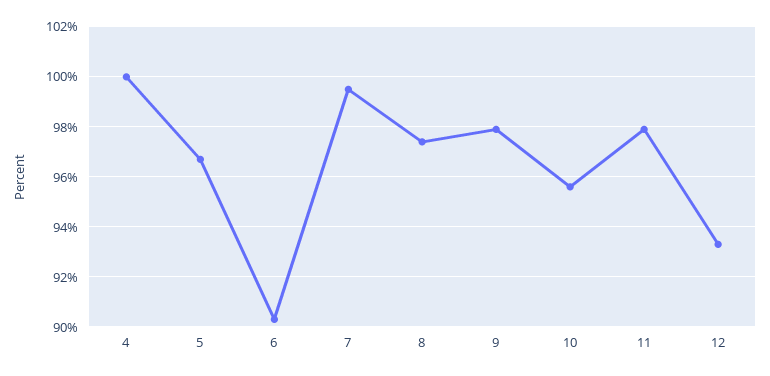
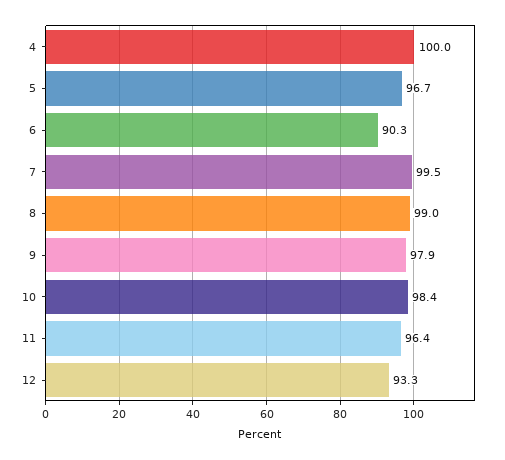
  {
    "4": 100,
    "5": 96.7,
    "6": 90.3,
    "7": 99.5,
-   "8": 97.5,
+   "8": 99,
    "9": 97.9,
-   "10": 95.5,
+   "10": 98.4,
-   "11": 98,
+   "11": 96.4,
    "12": 93.3
  }

